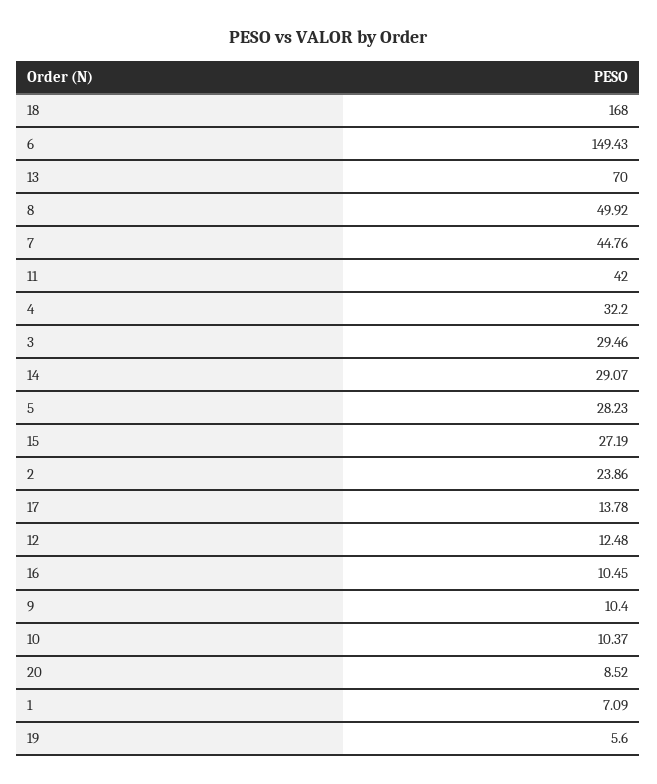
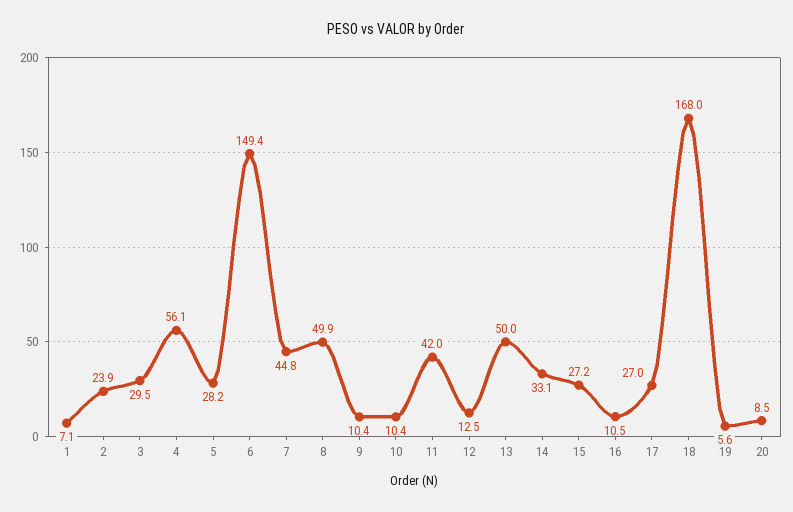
  {
    "18": 168,
    "6": 149.43,
-   "13": 70,
+   "13": 50,
    "8": 49.92,
    "7": 44.76,
    "11": 42,
-   "4": 32.2,
+   "4": 56.1,
    "3": 29.46,
-   "14": 29.07,
+   "14": 33.1,
    "5": 28.23,
    "15": 27.19,
    "2": 23.86,
-   "17": 13.78,
+   "17": 27,
    "12": 12.48,
    "16": 10.45,
    "9": 10.4,
    "10": 10.37,
    "20": 8.52,
    "1": 7.09,
    "19": 5.6
  }

